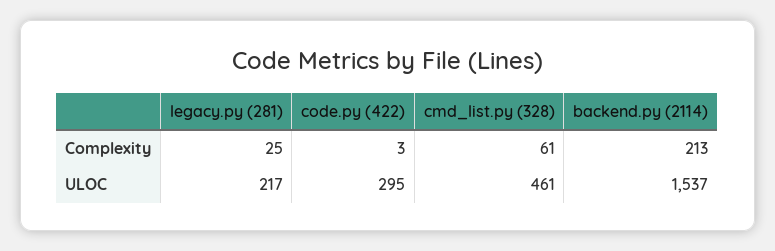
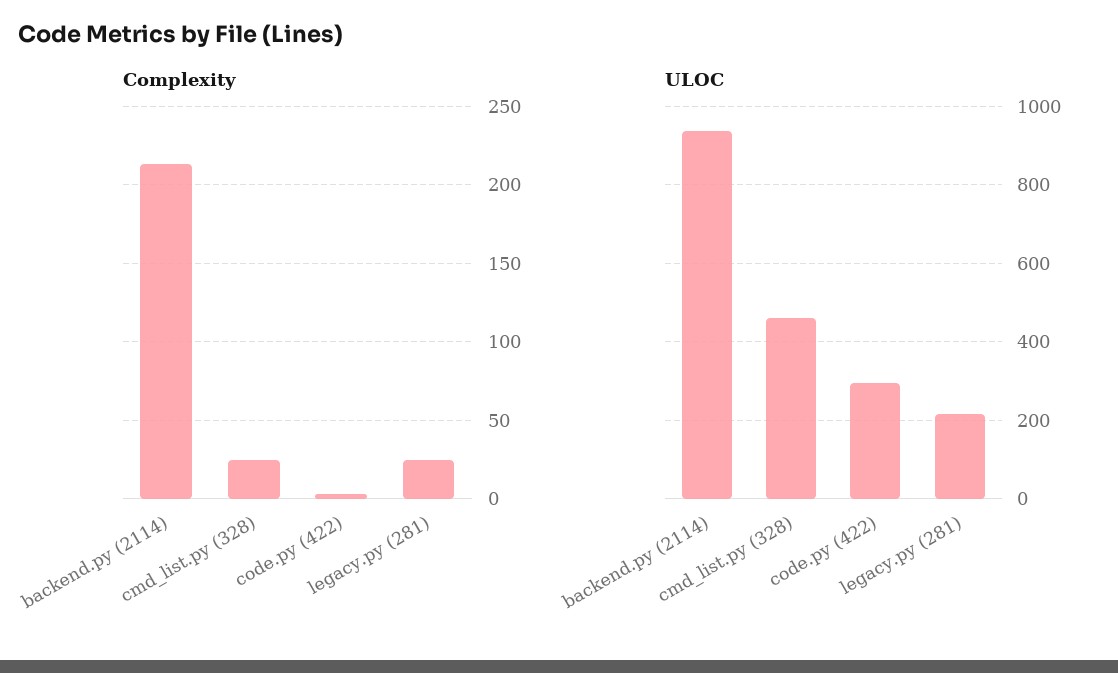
  {
    "Complexity": {
      "legacy.py (281)": 25,
      "code.py (422)": 3,
-     "cmd_list.py (328)": 61,
+     "cmd_list.py (328)": 25,
      "backend.py (2114)": 213
    },
    "ULOC": {
      "legacy.py (281)": 217,
      "code.py (422)": 295,
      "cmd_list.py (328)": 461,
-     "backend.py (2114)": 1537
+     "backend.py (2114)": 940
    }
  }

